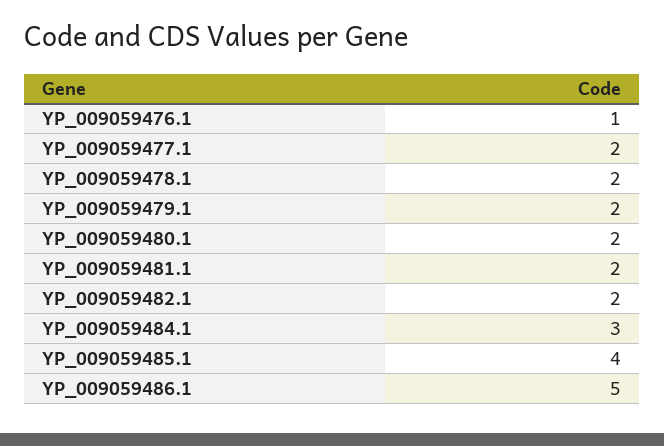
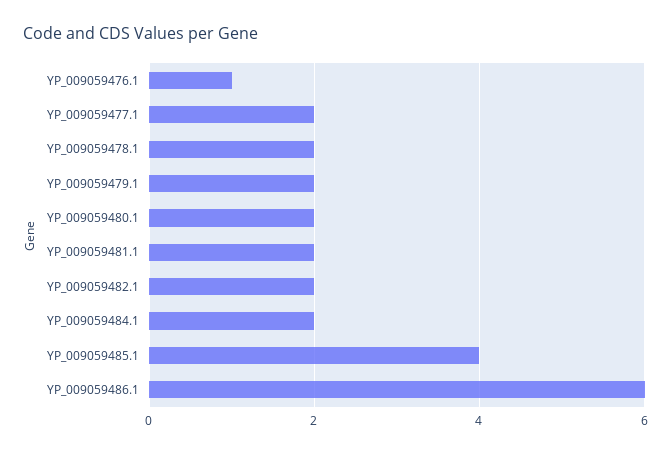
  {
    "YP_009059476.1": 1,
    "YP_009059477.1": 2,
    "YP_009059478.1": 2,
    "YP_009059479.1": 2,
    "YP_009059480.1": 2,
    "YP_009059481.1": 2,
    "YP_009059482.1": 2,
-   "YP_009059484.1": 3,
+   "YP_009059484.1": 2,
    "YP_009059485.1": 4,
-   "YP_009059486.1": 5
+   "YP_009059486.1": 6
  }

